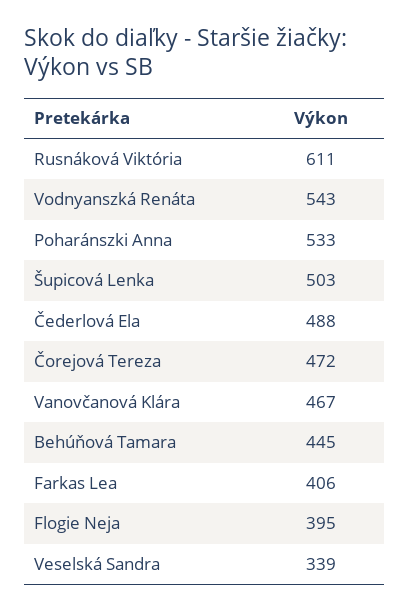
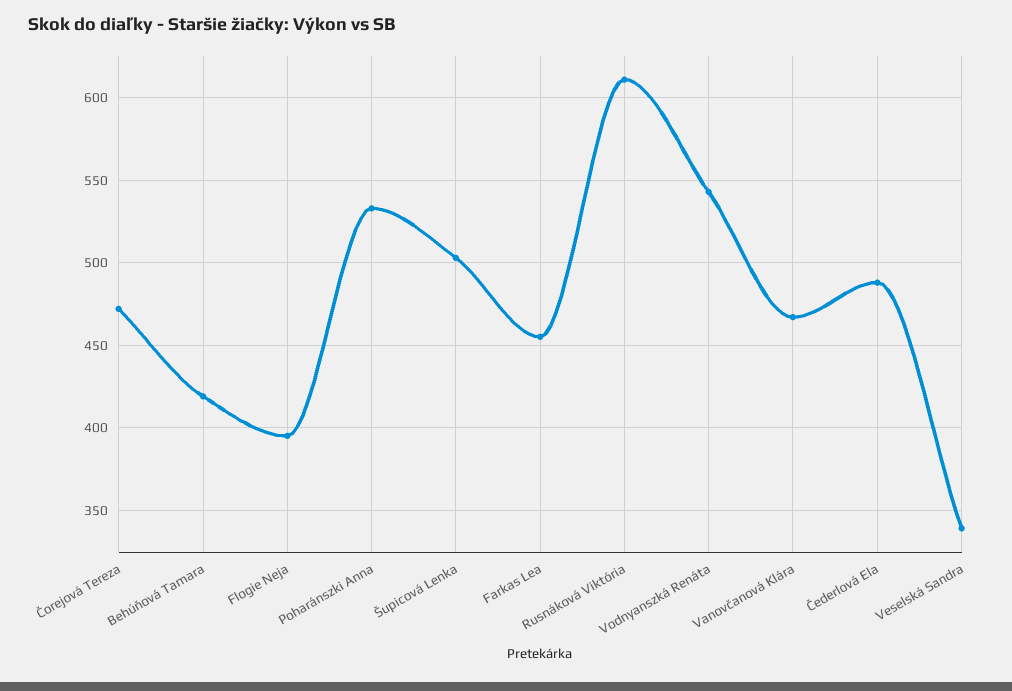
  {
    "Rusnáková Viktória": 611,
    "Vodnyanszká Renáta": 543,
    "Poharánszki Anna": 533,
    "Šupicová Lenka": 503,
    "Čederlová Ela": 488,
    "Čorejová Tereza": 472,
    "Vanovčanová Klára": 467,
-   "Behúňová Tamara": 445,
+   "Behúňová Tamara": 420,
-   "Farkas Lea": 406,
+   "Farkas Lea": 455,
    "Flogie Neja": 395,
    "Veselská Sandra": 339
  }

